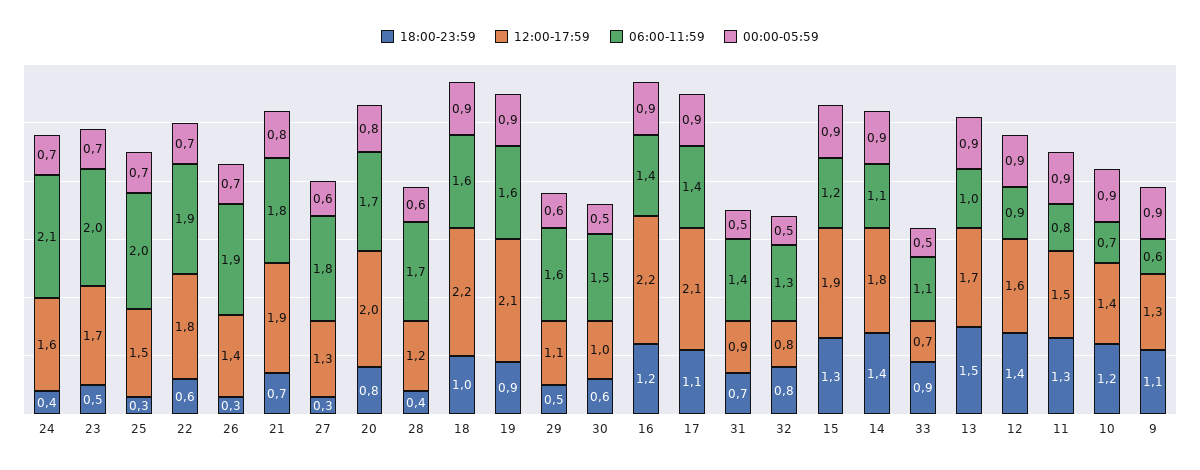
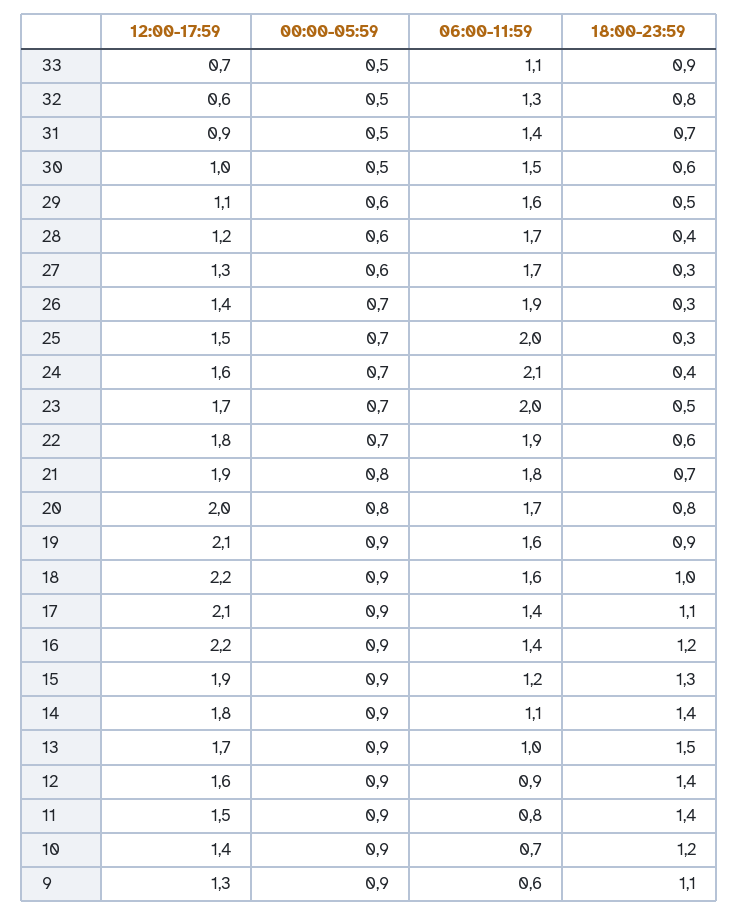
  {
    "18:00-23:59": {
      "24": 0.4,
      "23": 0.5,
      "25": 0.3,
      "22": 0.6,
      "26": 0.3,
      "21": 0.7,
      "27": 0.3,
      "20": 0.8,
      "28": 0.4,
      "18": 1,
      "19": 0.9,
      "29": 0.5,
      "30": 0.6,
      "16": 1.2,
      "17": 1.1,
      "31": 0.7,
      "32": 0.8,
      "15": 1.3,
      "14": 1.4,
      "33": 0.9,
      "13": 1.5,
      "12": 1.4,
-     "11": 1.3,
+     "11": 1.4,
      "10": 1.2,
      "9": 1.1
    },
    "12:00-17:59": {
      "24": 1.6,
      "23": 1.7,
      "25": 1.5,
      "22": 1.8,
      "26": 1.4,
      "21": 1.9,
      "27": 1.3,
      "20": 2,
      "28": 1.2,
      "18": 2.2,
      "19": 2.1,
      "29": 1.1,
      "30": 1,
      "16": 2.2,
      "17": 2.1,
      "31": 0.9,
-     "32": 0.8,
+     "32": 0.6,
      "15": 1.9,
      "14": 1.8,
      "33": 0.7,
      "13": 1.7,
      "12": 1.6,
      "11": 1.5,
      "10": 1.4,
      "9": 1.3
    },
    "06:00-11:59": {
      "24": 2.1,
      "23": 2,
      "25": 2,
      "22": 1.9,
      "26": 1.9,
      "21": 1.8,
-     "27": 1.8,
+     "27": 1.7,
      "20": 1.7,
      "28": 1.7,
      "18": 1.6,
      "19": 1.6,
      "29": 1.6,
      "30": 1.5,
      "16": 1.4,
      "17": 1.4,
      "31": 1.4,
      "32": 1.3,
      "15": 1.2,
      "14": 1.1,
      "33": 1.1,
      "13": 1,
      "12": 0.9,
      "11": 0.8,
      "10": 0.7,
      "9": 0.6
    },
    "00:00-05:59": {
      "24": 0.7,
      "23": 0.7,
      "25": 0.7,
      "22": 0.7,
      "26": 0.7,
      "21": 0.8,
      "27": 0.6,
      "20": 0.8,
      "28": 0.6,
      "18": 0.9,
      "19": 0.9,
      "29": 0.6,
      "30": 0.5,
      "16": 0.9,
      "17": 0.9,
      "31": 0.5,
      "32": 0.5,
      "15": 0.9,
      "14": 0.9,
      "33": 0.5,
      "13": 0.9,
      "12": 0.9,
      "11": 0.9,
      "10": 0.9,
      "9": 0.9
    }
  }

